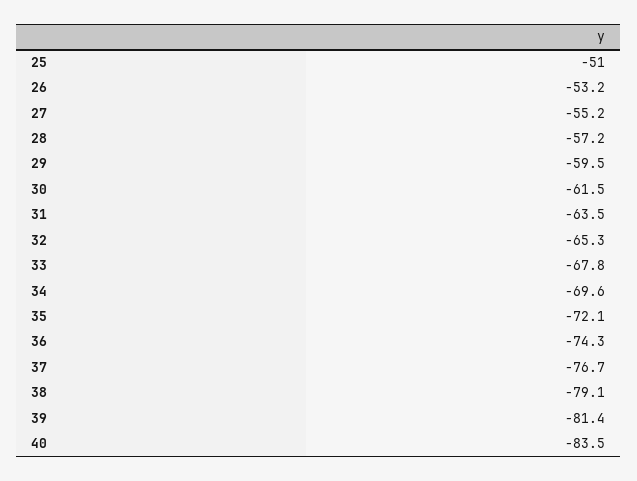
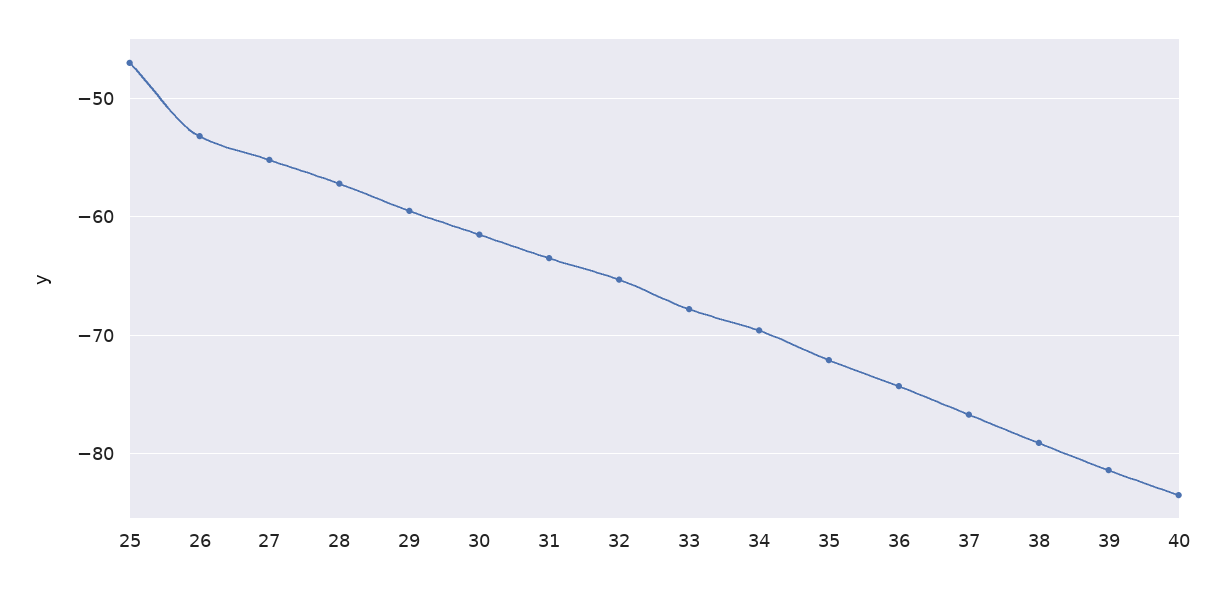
  {
-   "25": -51,
+   "25": -47,
    "26": -53.2,
    "27": -55.2,
    "28": -57.2,
    "29": -59.5,
    "30": -61.5,
    "31": -63.5,
    "32": -65.3,
    "33": -67.8,
    "34": -69.6,
    "35": -72.1,
    "36": -74.3,
    "37": -76.7,
    "38": -79.1,
    "39": -81.4,
    "40": -83.5
  }

